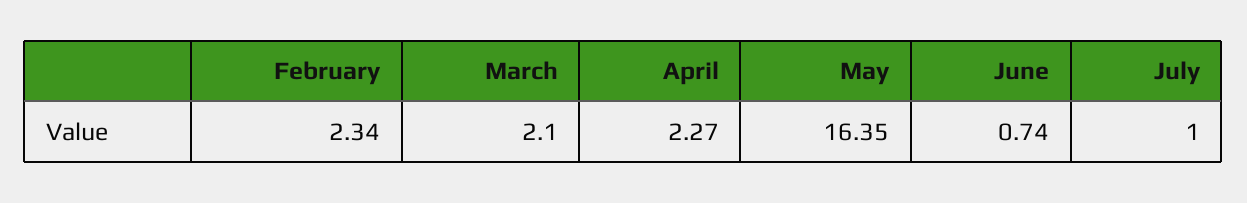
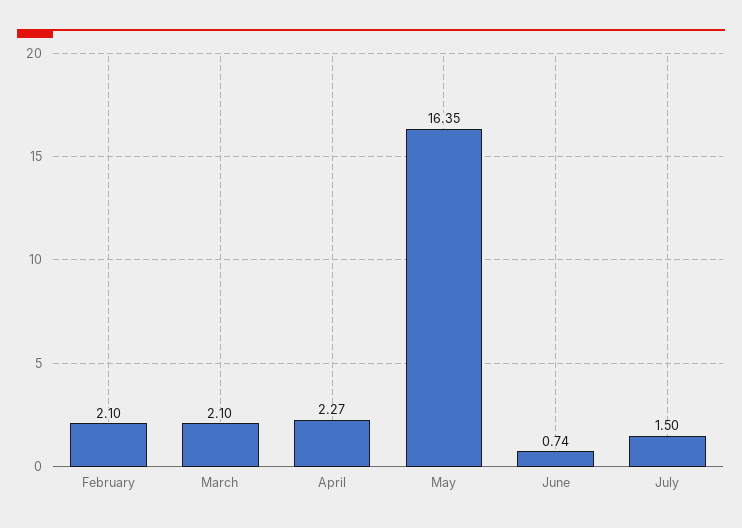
  {
-   "February": 2.34,
+   "February": 2.1,
    "March": 2.1,
    "April": 2.27,
    "May": 16.35,
    "June": 0.74,
-   "July": 1
+   "July": 1.5
  }

